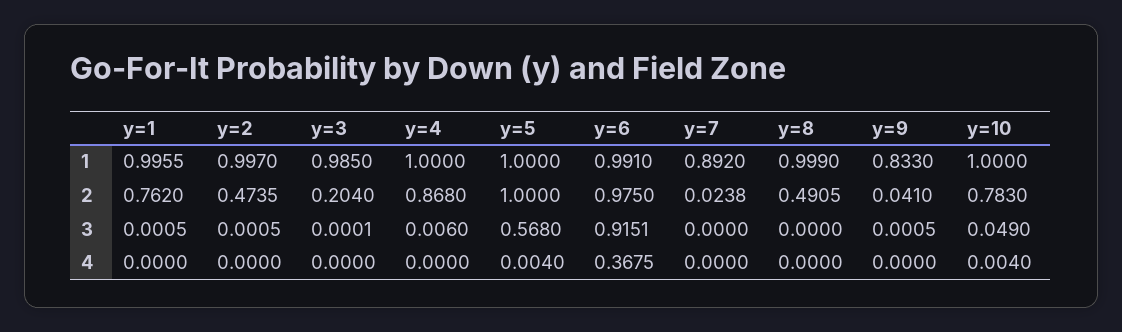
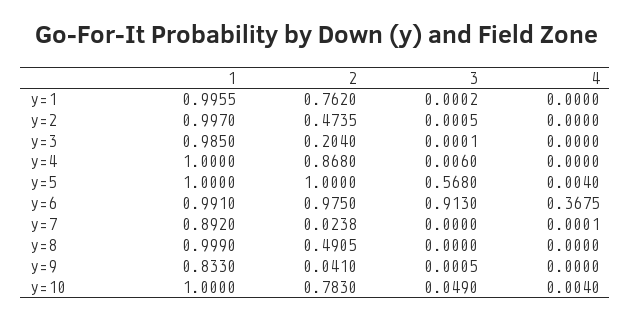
  {
    "y=1": {
      "1": 0.9955,
      "2": 0.762,
-     "3": 0.0005,
+     "3": 0.0002,
      "4": 0
    },
    "y=2": {
      "1": 0.997,
      "2": 0.4735,
      "3": 0.0005,
      "4": 0
    },
    "y=3": {
      "1": 0.985,
      "2": 0.204,
      "3": 0.0001,
      "4": 0
    },
    "y=4": {
      "1": 1,
      "2": 0.868,
      "3": 0.006,
      "4": 0
    },
    "y=5": {
      "1": 1,
      "2": 1,
      "3": 0.568,
      "4": 0.004
    },
    "y=6": {
      "1": 0.991,
      "2": 0.975,
-     "3": 0.9151,
+     "3": 0.913,
      "4": 0.3675
    },
    "y=7": {
      "1": 0.892,
      "2": 0.0238,
      "3": 0,
-     "4": 0
+     "4": 0.0001
    },
    "y=8": {
      "1": 0.999,
      "2": 0.4905,
      "3": 0,
      "4": 0
    },
    "y=9": {
      "1": 0.833,
      "2": 0.041,
      "3": 0.0005,
      "4": 0
    },
    "y=10": {
      "1": 1,
      "2": 0.783,
      "3": 0.049,
      "4": 0.004
    }
  }

